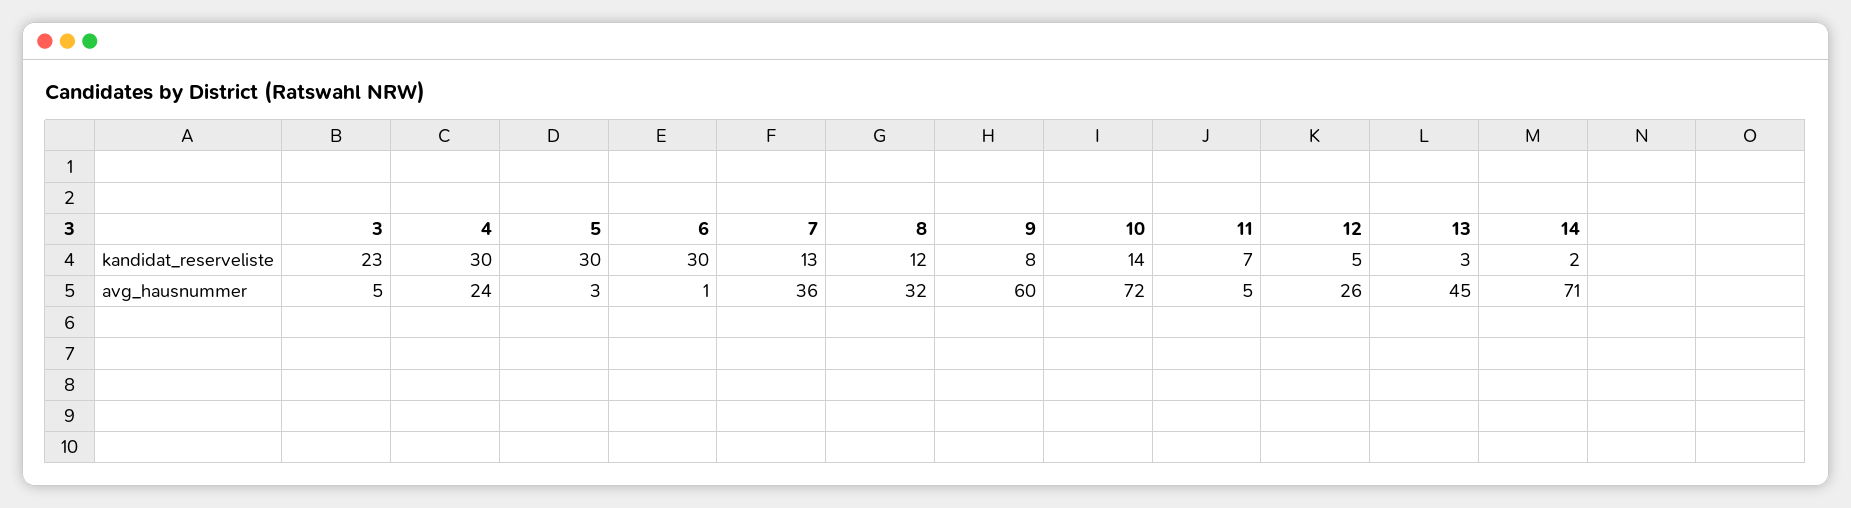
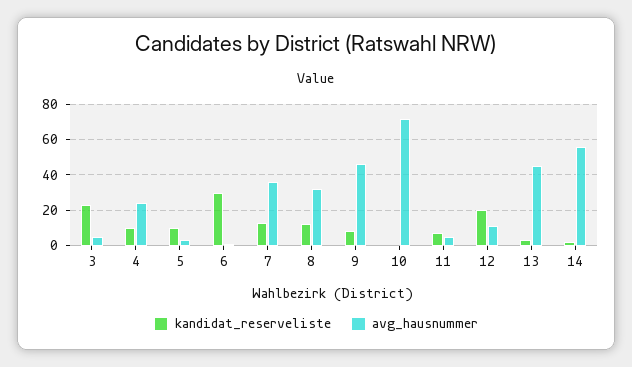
  {
    "kandidat_reserveliste": {
      "3": 23,
-     "4": 30,
+     "4": 10,
-     "5": 30,
+     "5": 10,
      "6": 30,
      "7": 13,
      "8": 12,
      "9": 8,
-     "10": 14,
+     "10": 0,
      "11": 7,
-     "12": 5,
+     "12": 20,
      "13": 3,
      "14": 2
    },
    "avg_hausnummer": {
      "3": 5,
      "4": 24,
      "5": 3,
      "6": 1,
      "7": 36,
      "8": 32,
-     "9": 60,
+     "9": 45,
      "10": 72,
      "11": 5,
-     "12": 26,
+     "12": 10,
      "13": 45,
-     "14": 71
+     "14": 55
    }
  }

